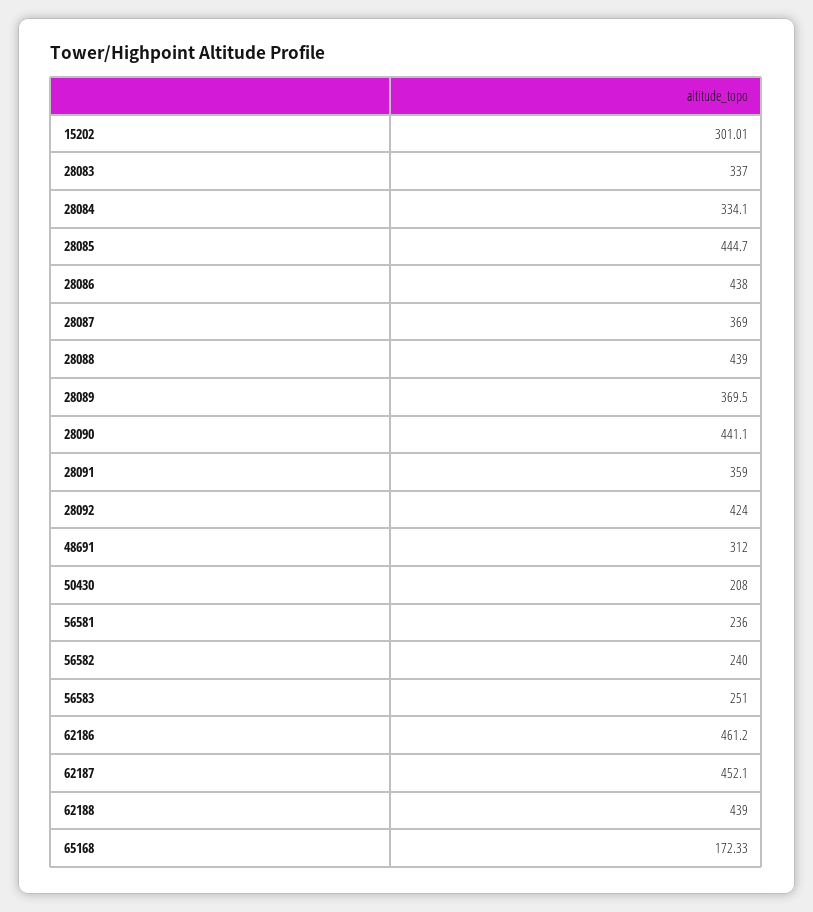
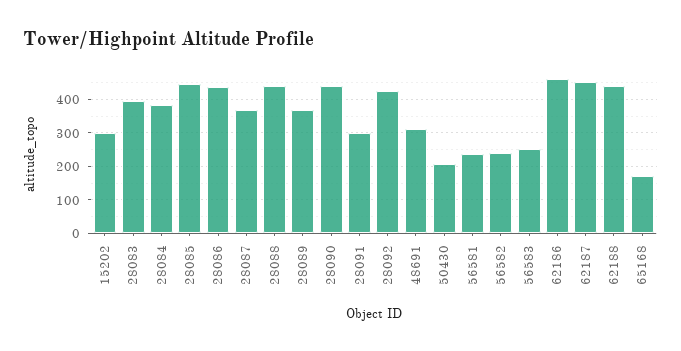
  {
    "15202": 301.01,
-   "28083": 337,
+   "28083": 400,
-   "28084": 334.1,
+   "28084": 380,
    "28085": 444.7,
    "28086": 438,
    "28087": 369,
    "28088": 439,
    "28089": 369.5,
    "28090": 441.1,
-   "28091": 359,
+   "28091": 300,
    "28092": 424,
    "48691": 312,
    "50430": 208,
    "56581": 236,
    "56582": 240,
    "56583": 251,
    "62186": 461.2,
    "62187": 452.1,
    "62188": 439,
    "65168": 172.33
  }

